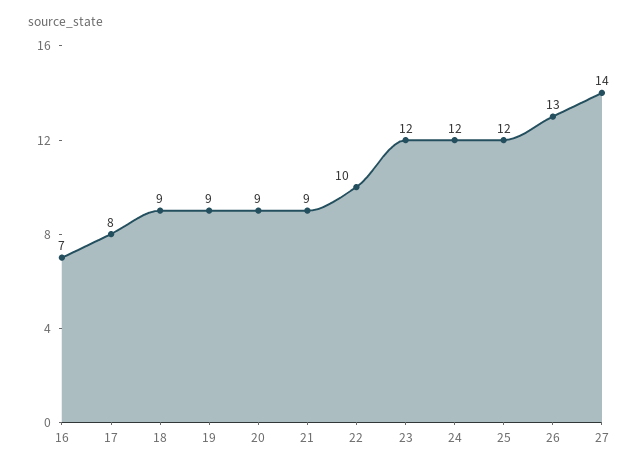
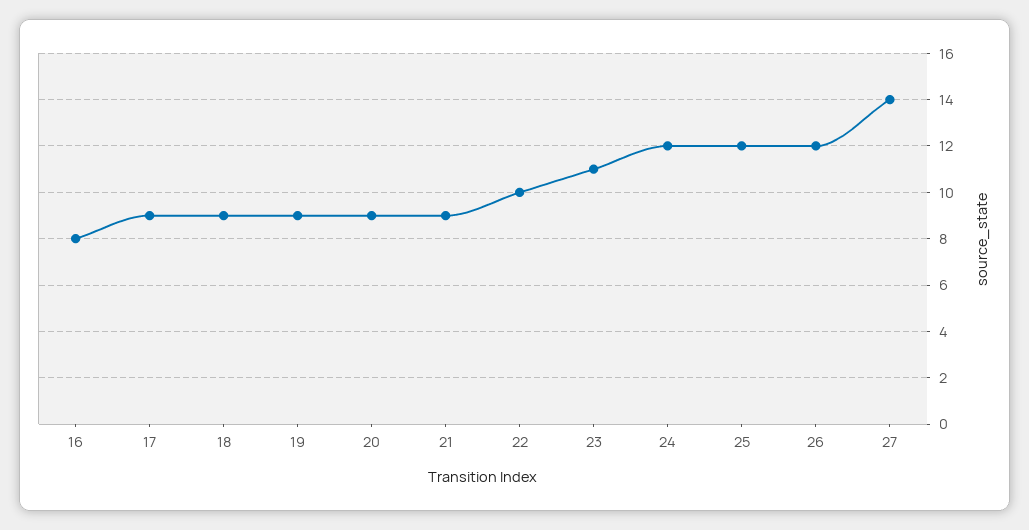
  {
-   "16": 7,
+   "16": 8,
-   "17": 8,
+   "17": 9,
    "18": 9,
    "19": 9,
    "20": 9,
    "21": 9,
    "22": 10,
-   "23": 12,
+   "23": 11,
    "24": 12,
    "25": 12,
-   "26": 13,
+   "26": 12,
    "27": 14
  }

